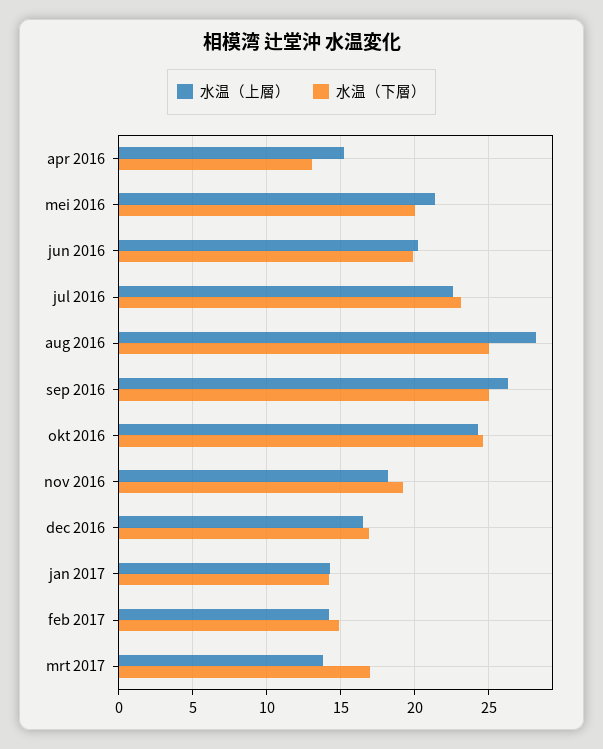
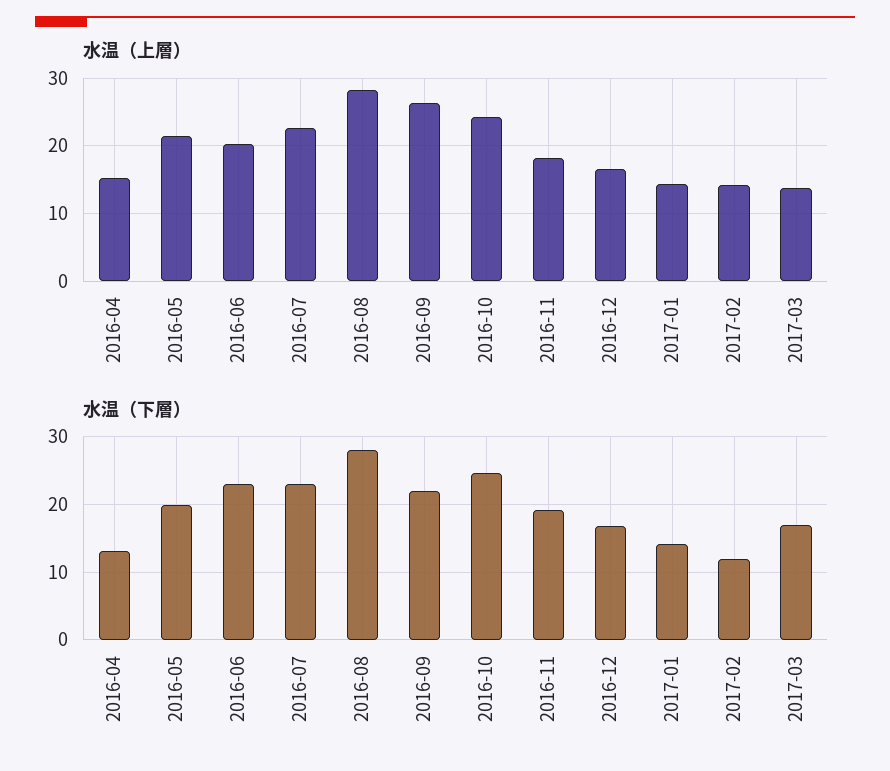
  {
    "水温（上層）": {
      "apr 2016": 15,
      "mei 2016": 21.5,
      "jun 2016": 20,
      "jul 2016": 22.5,
      "aug 2016": 28,
      "sep 2016": 26.5,
      "okt 2016": 24.5,
      "nov 2016": 18,
      "dec 2016": 16.5,
      "jan 2017": 14.5,
      "feb 2017": 14,
      "mrt 2017": 14
    },
    "水温（下層）": {
      "apr 2016": 13,
      "mei 2016": 20,
-     "jun 2016": 20,
+     "jun 2016": 23,
      "jul 2016": 23,
-     "aug 2016": 25,
+     "aug 2016": 28,
-     "sep 2016": 25,
+     "sep 2016": 22,
      "okt 2016": 24.5,
      "nov 2016": 19,
      "dec 2016": 17,
      "jan 2017": 14,
-     "feb 2017": 15,
+     "feb 2017": 12,
      "mrt 2017": 17
    }
  }

